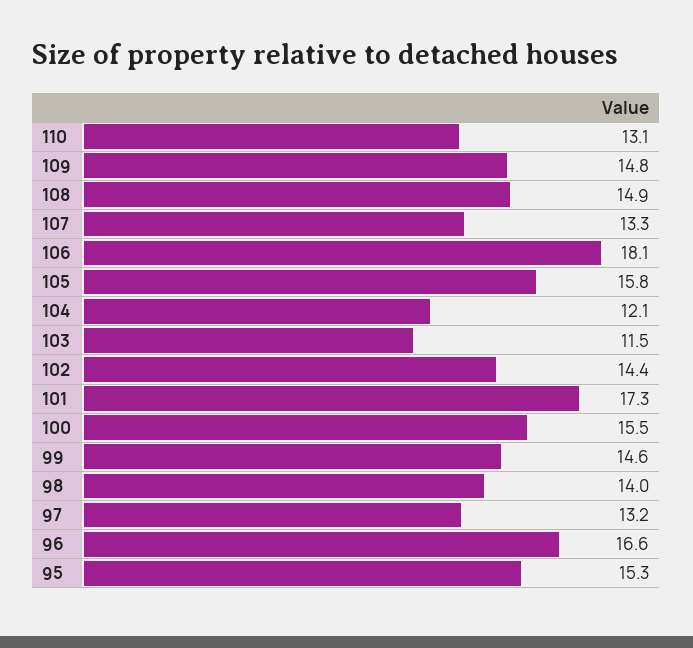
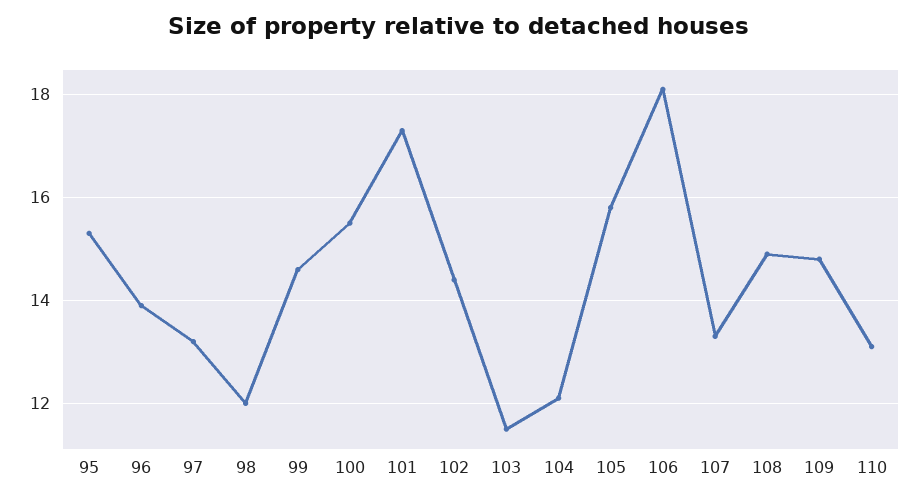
  {
    "110": 13.1,
    "109": 14.8,
    "108": 14.9,
    "107": 13.3,
    "106": 18.1,
    "105": 15.8,
    "104": 12.1,
    "103": 11.5,
    "102": 14.4,
    "101": 17.3,
    "100": 15.5,
    "99": 14.6,
-   "98": 14,
+   "98": 12,
    "97": 13.2,
-   "96": 16.6,
+   "96": 14,
    "95": 15.3
  }

